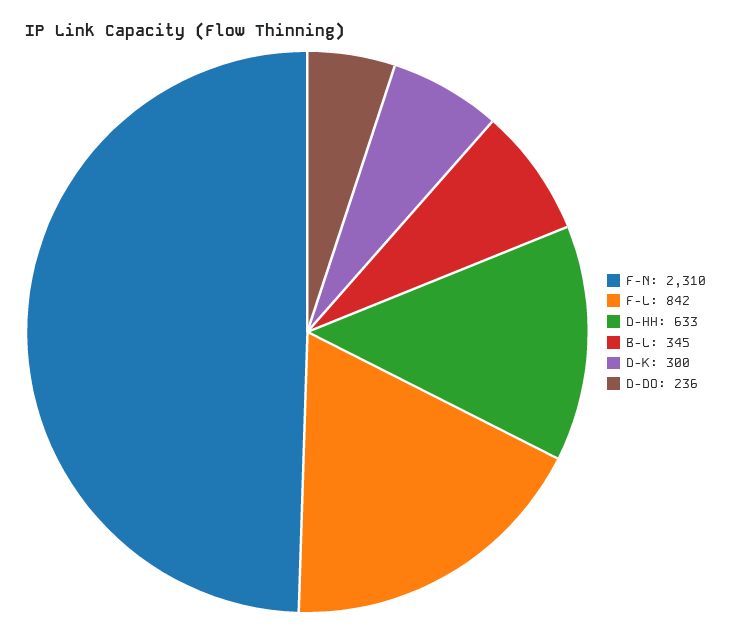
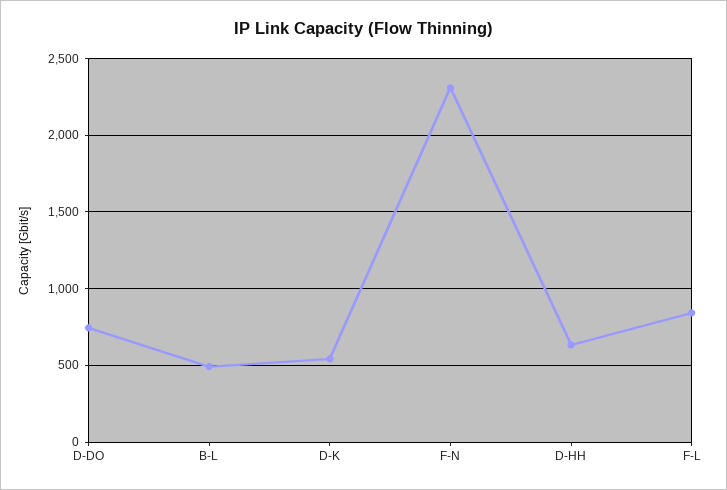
  {
    "F-N": 2310,
    "F-L": 842,
    "D-HH": 633,
-   "B-L": 345,
+   "B-L": 500,
-   "D-K": 300,
+   "D-K": 550,
-   "D-DO": 236
+   "D-DO": 750
  }

